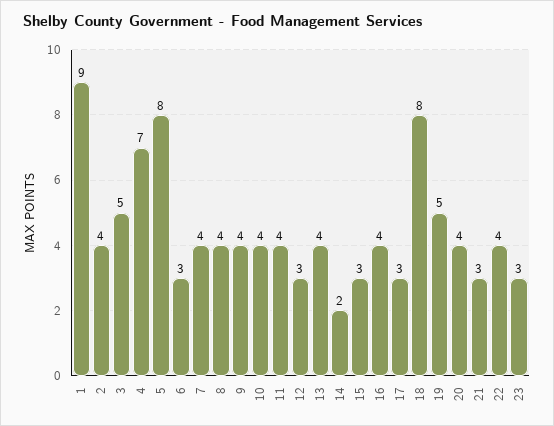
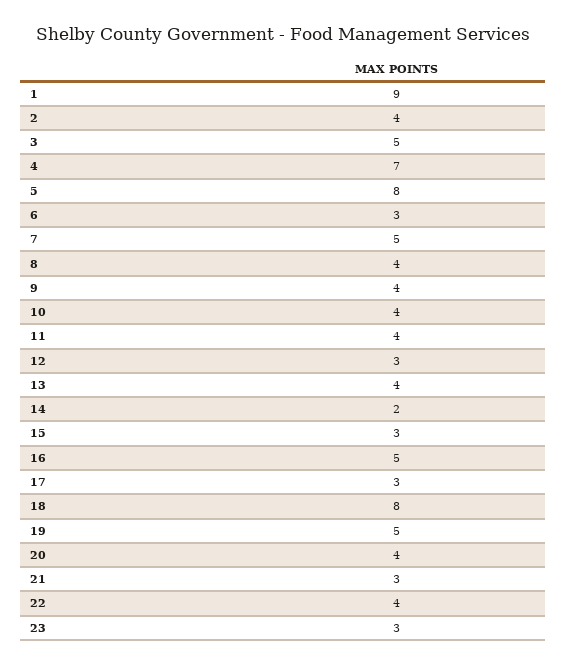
  {
    "1": 9,
    "2": 4,
    "3": 5,
    "4": 7,
    "5": 8,
    "6": 3,
-   "7": 4,
+   "7": 5,
    "8": 4,
    "9": 4,
    "10": 4,
    "11": 4,
    "12": 3,
    "13": 4,
    "14": 2,
    "15": 3,
-   "16": 4,
+   "16": 5,
    "17": 3,
    "18": 8,
    "19": 5,
    "20": 4,
    "21": 3,
    "22": 4,
    "23": 3
  }

